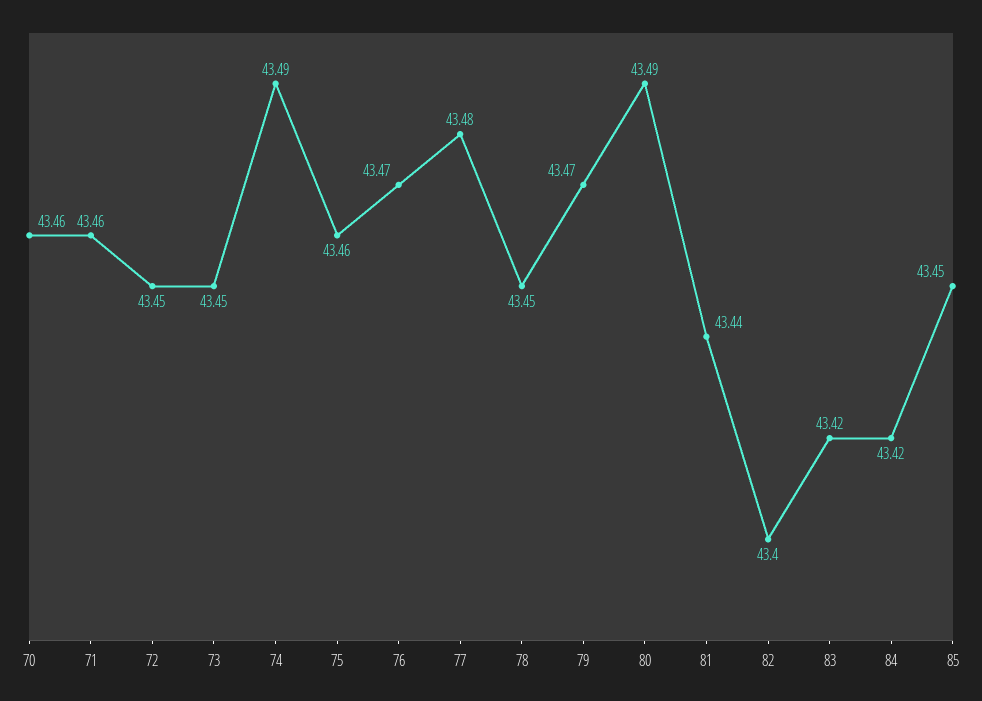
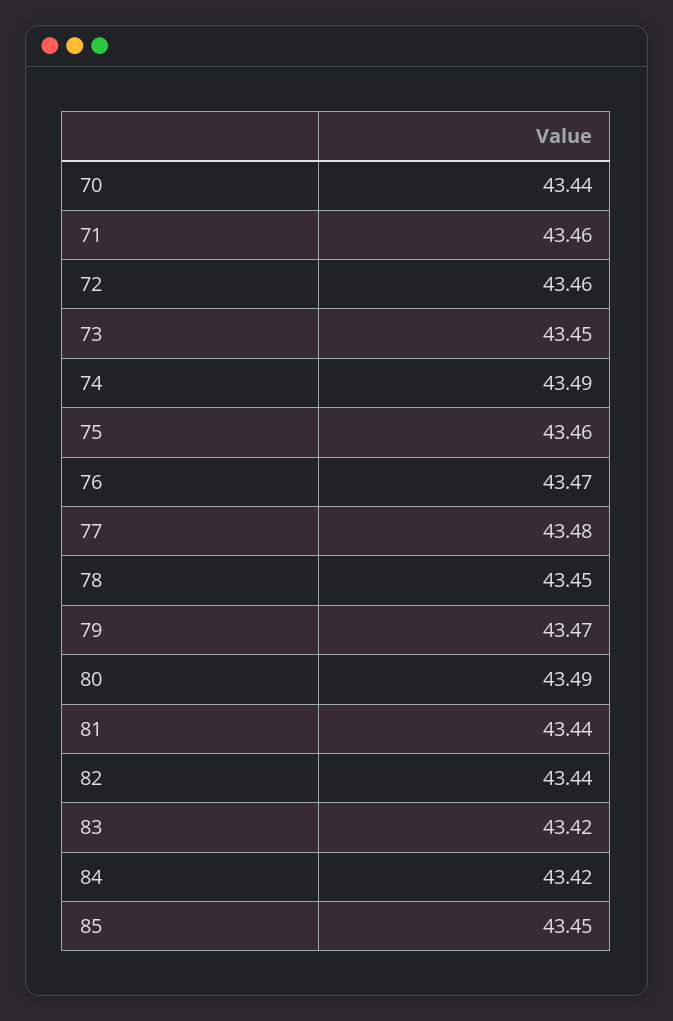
  {
-   "70": 43.46,
+   "70": 43.44,
    "71": 43.46,
-   "72": 43.45,
+   "72": 43.46,
    "73": 43.45,
    "74": 43.49,
    "75": 43.46,
    "76": 43.47,
    "77": 43.48,
    "78": 43.45,
    "79": 43.47,
    "80": 43.49,
    "81": 43.44,
-   "82": 43.4,
+   "82": 43.44,
    "83": 43.42,
    "84": 43.42,
    "85": 43.45
  }

